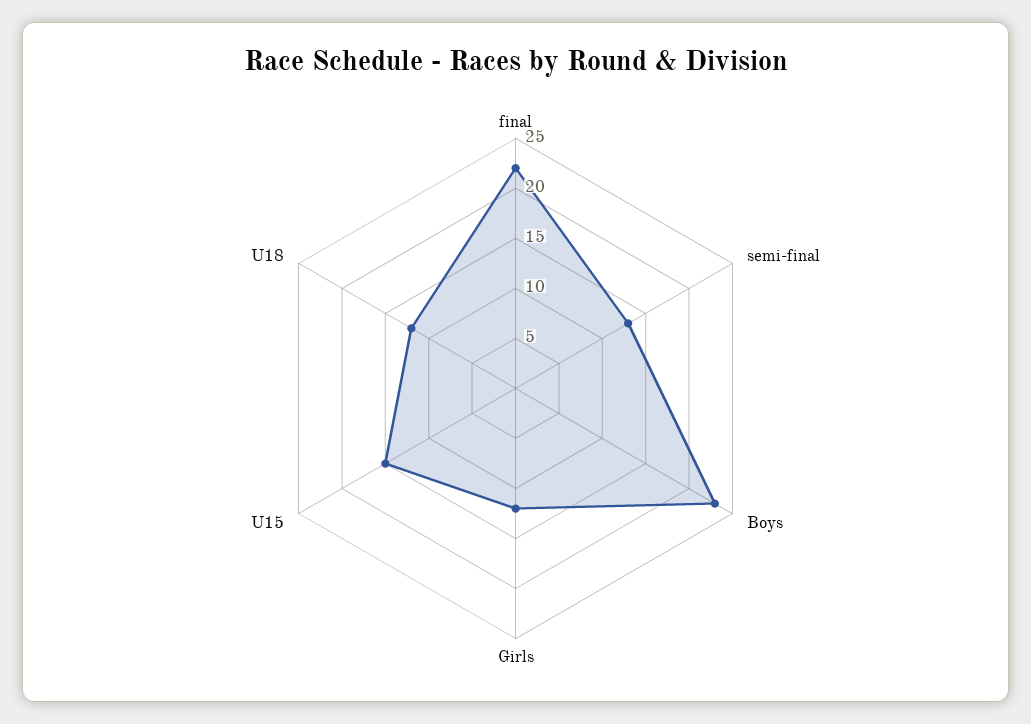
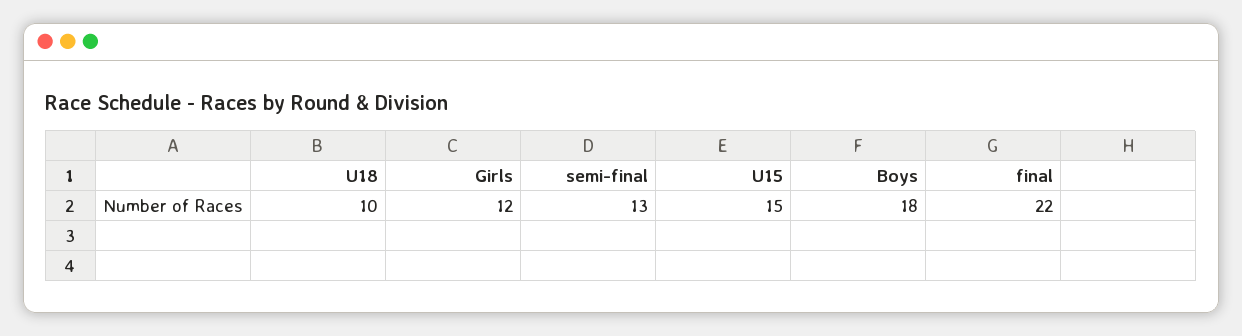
  {
    "final": 22,
    "semi-final": 13,
-   "Boys": 23,
+   "Boys": 18,
    "Girls": 12,
    "U15": 15,
-   "U18": 12
+   "U18": 10
  }

